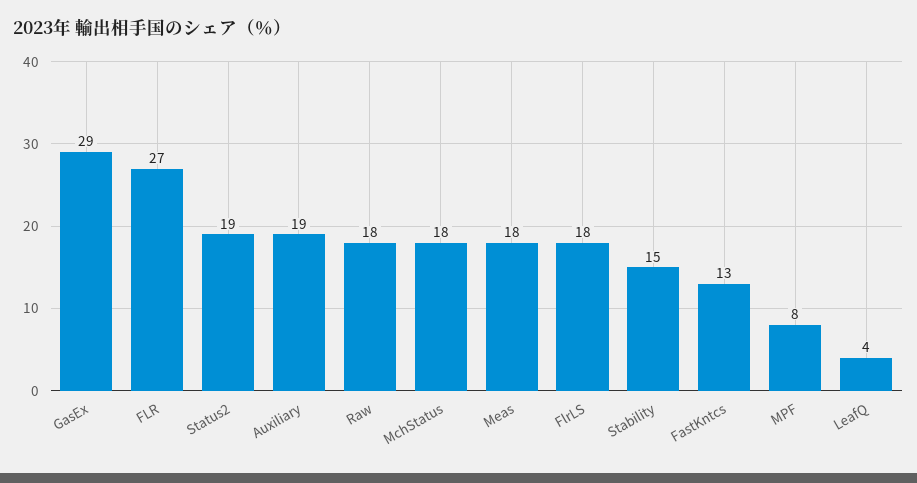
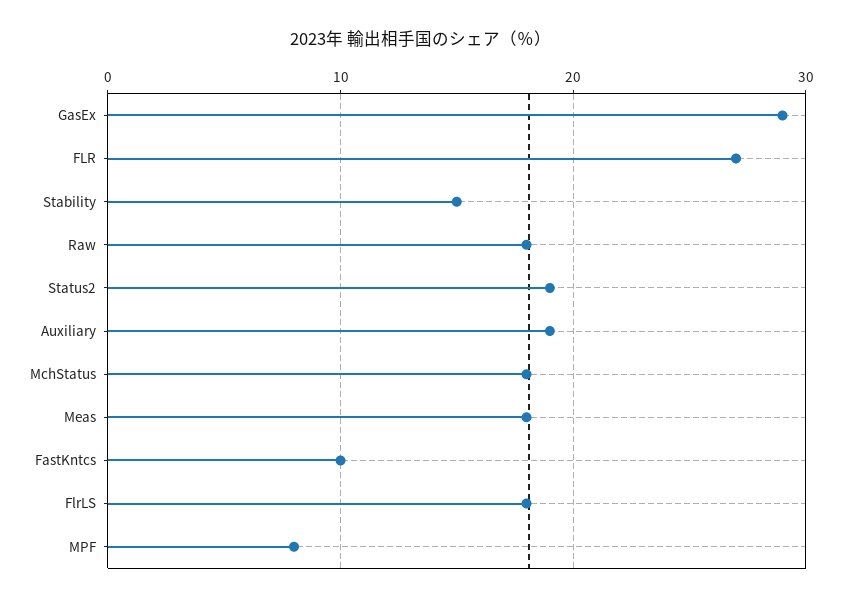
  {
    "GasEx": 29,
    "FLR": 27,
    "Status2": 19,
    "Auxiliary": 19,
    "Raw": 18,
    "MchStatus": 18,
    "Meas": 18,
    "FlrLS": 18,
    "Stability": 15,
-   "FastKntcs": 13,
+   "FastKntcs": 10,
-   "MPF": 8,
+   "MPF": 8
-   "LeafQ": 4
  }

